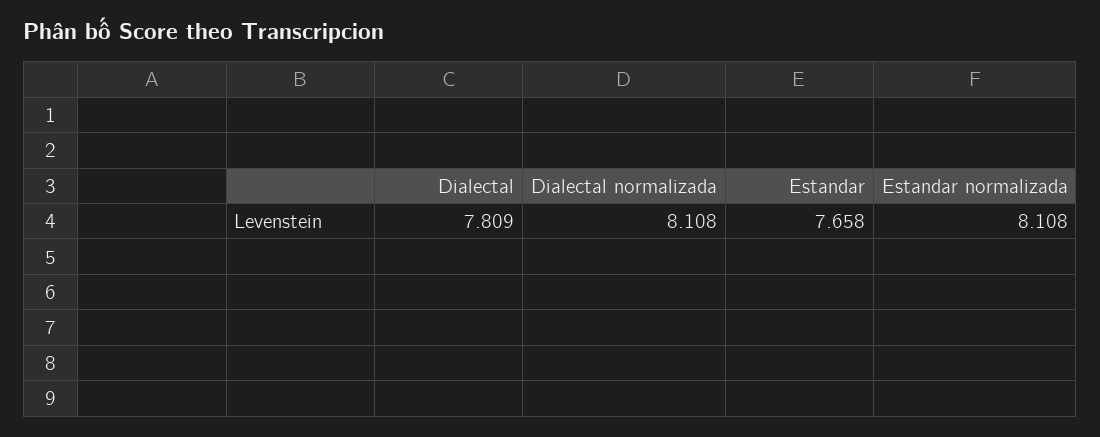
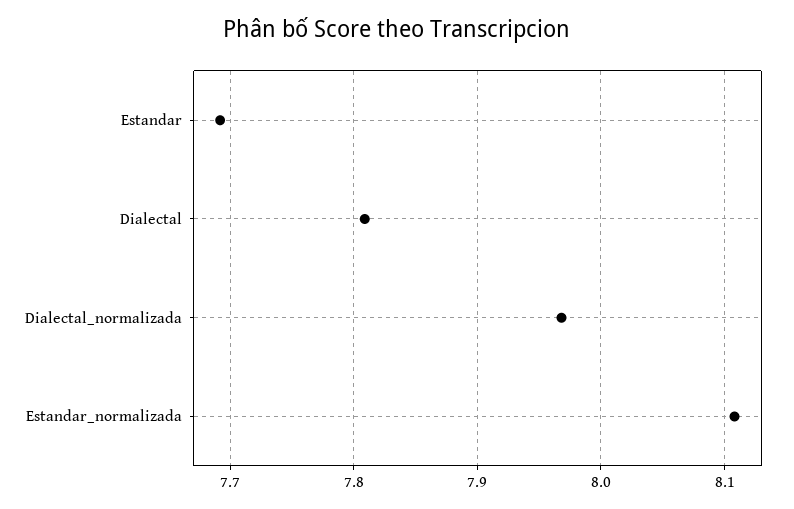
  {
    "Dialectal": 7.809,
-   "Dialectal normalizada": 8.108,
+   "Dialectal normalizada": 7.97,
-   "Estandar": 7.658,
+   "Estandar": 7.69,
    "Estandar normalizada": 8.108
  }

